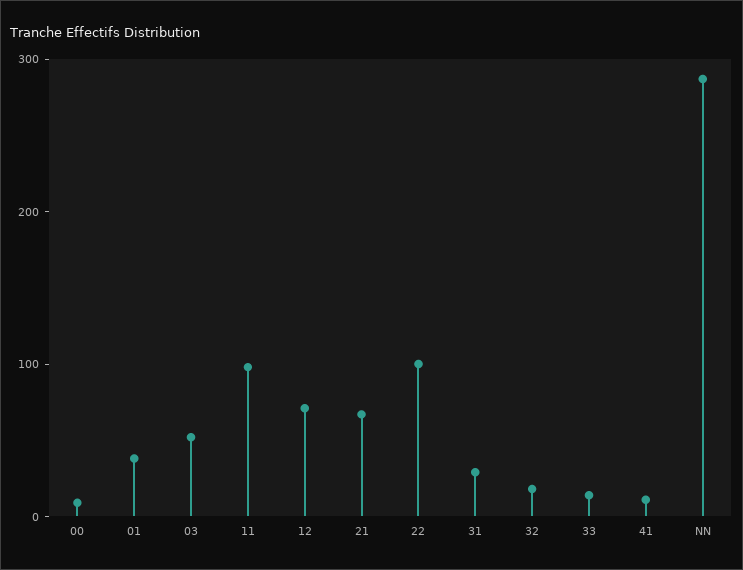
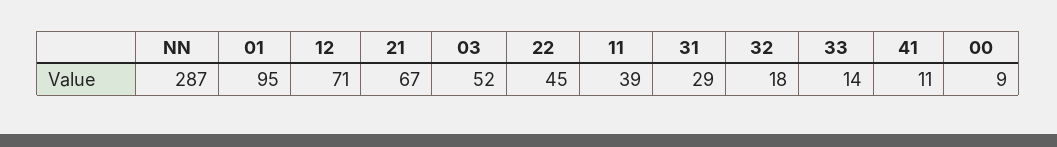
  {
    "00": 9,
-   "01": 40,
+   "01": 95,
    "03": 52,
-   "11": 100,
+   "11": 39,
    "12": 71,
    "21": 67,
-   "22": 100,
+   "22": 45,
    "31": 29,
    "32": 18,
    "33": 14,
    "41": 11,
    "NN": 287
  }

